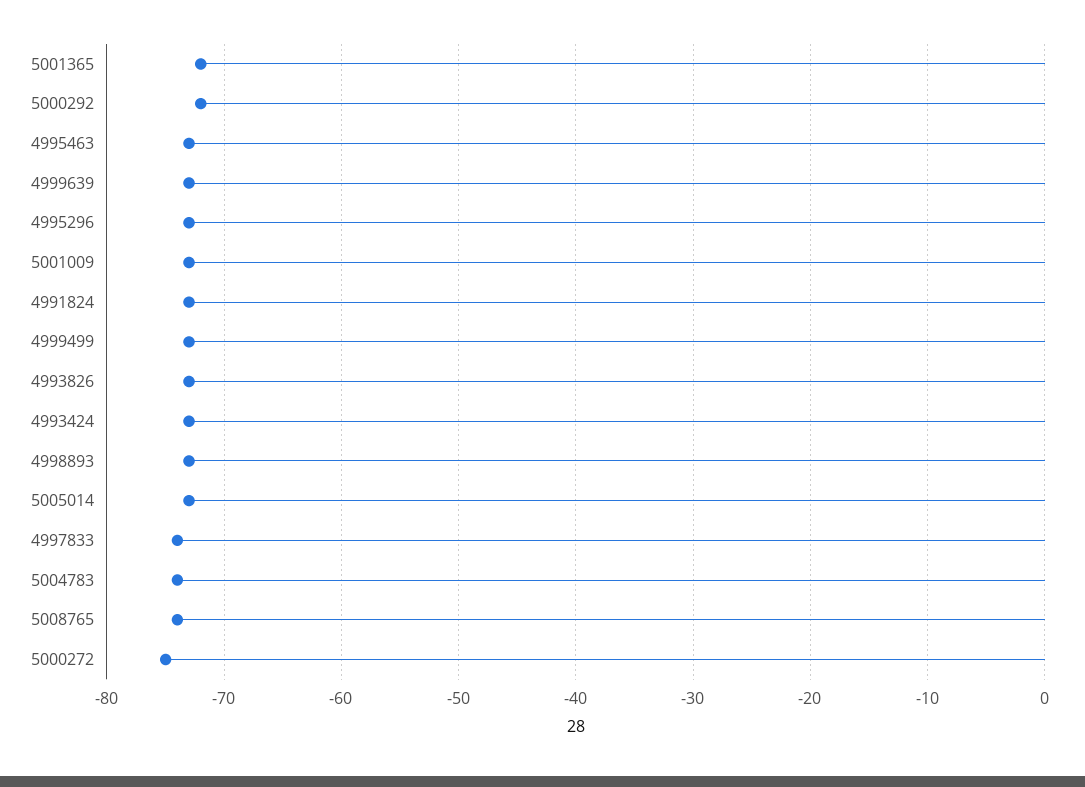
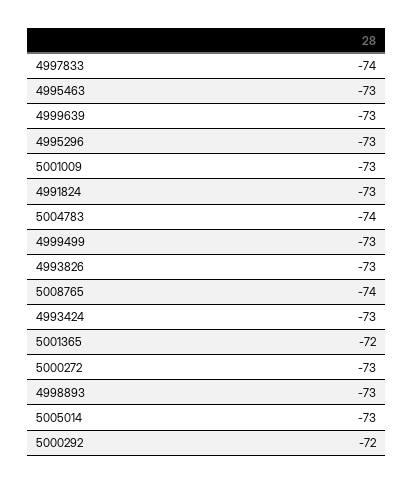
  {
    "5001365": -72,
    "5000292": -72,
    "4995463": -73,
    "4999639": -73,
    "4995296": -73,
    "5001009": -73,
    "4991824": -73,
    "4999499": -73,
    "4993826": -73,
    "4993424": -73,
    "4998893": -73,
    "5005014": -73,
    "4997833": -74,
    "5004783": -74,
    "5008765": -74,
-   "5000272": -75
+   "5000272": -73
  }

